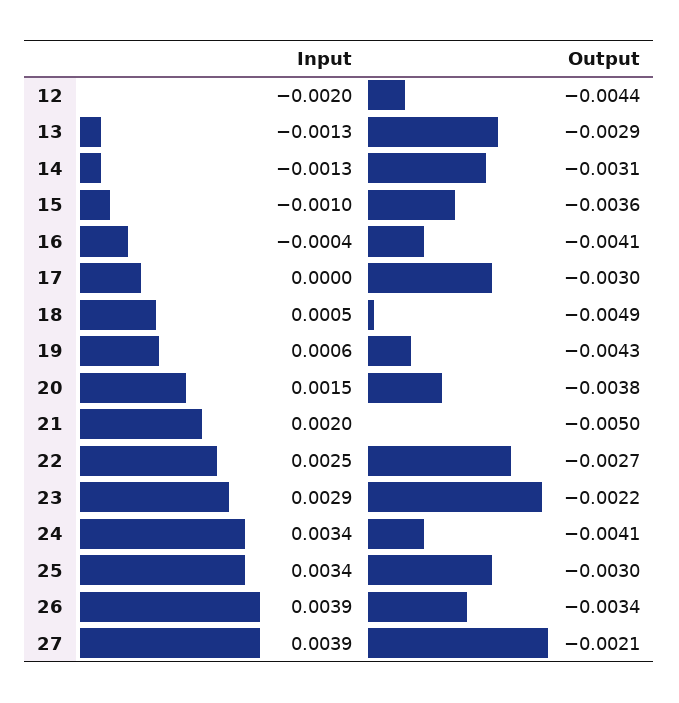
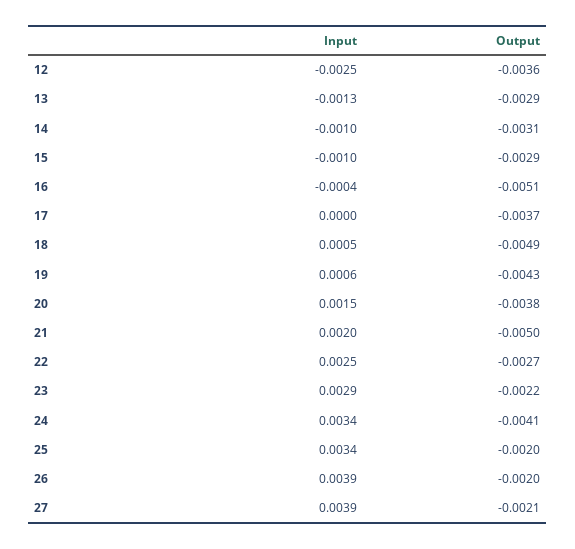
  {
    "Input": {
-     "12": -0.002,
+     "12": -0.0025,
      "13": -0.0013,
-     "14": -0.0013,
+     "14": -0.001,
      "15": -0.001,
      "16": -0.0004,
      "17": 0,
      "18": 0.0005,
      "19": 0.0006,
      "20": 0.0015,
      "21": 0.002,
      "22": 0.0025,
      "23": 0.0029,
      "24": 0.0034,
      "25": 0.0034,
      "26": 0.0039,
      "27": 0.0039
    },
    "Output": {
-     "12": -0.0044,
+     "12": -0.0036,
      "13": -0.0029,
      "14": -0.0031,
-     "15": -0.0036,
+     "15": -0.0029,
-     "16": -0.0041,
+     "16": -0.0051,
-     "17": -0.003,
+     "17": -0.0037,
      "18": -0.0049,
      "19": -0.0043,
      "20": -0.0038,
      "21": -0.005,
      "22": -0.0027,
      "23": -0.0022,
      "24": -0.0041,
-     "25": -0.003,
+     "25": -0.002,
-     "26": -0.0034,
+     "26": -0.002,
      "27": -0.0021
    }
  }

